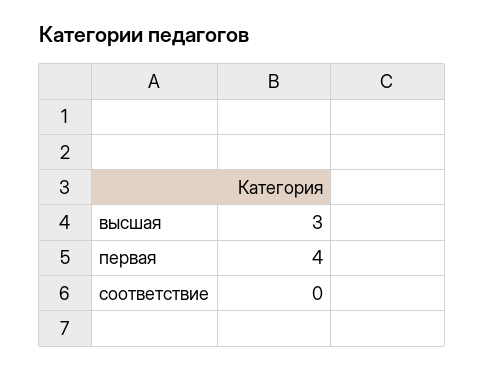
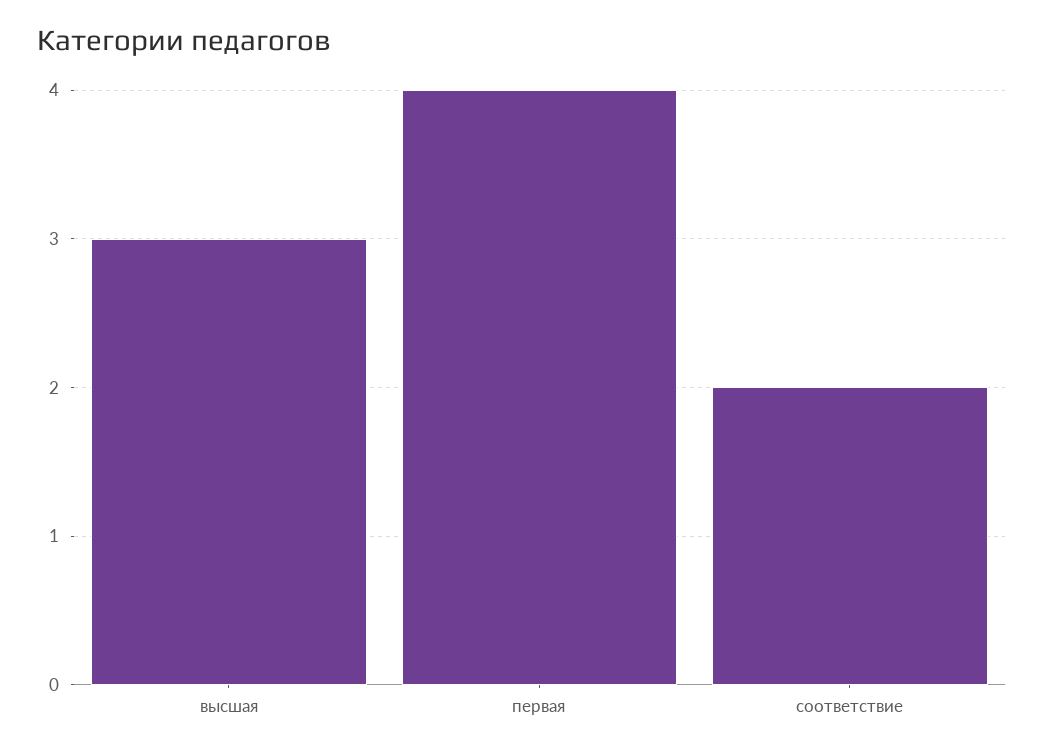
  {
    "высшая": 3,
    "первая": 4,
-   "соответствие": 0
+   "соответствие": 2
  }

